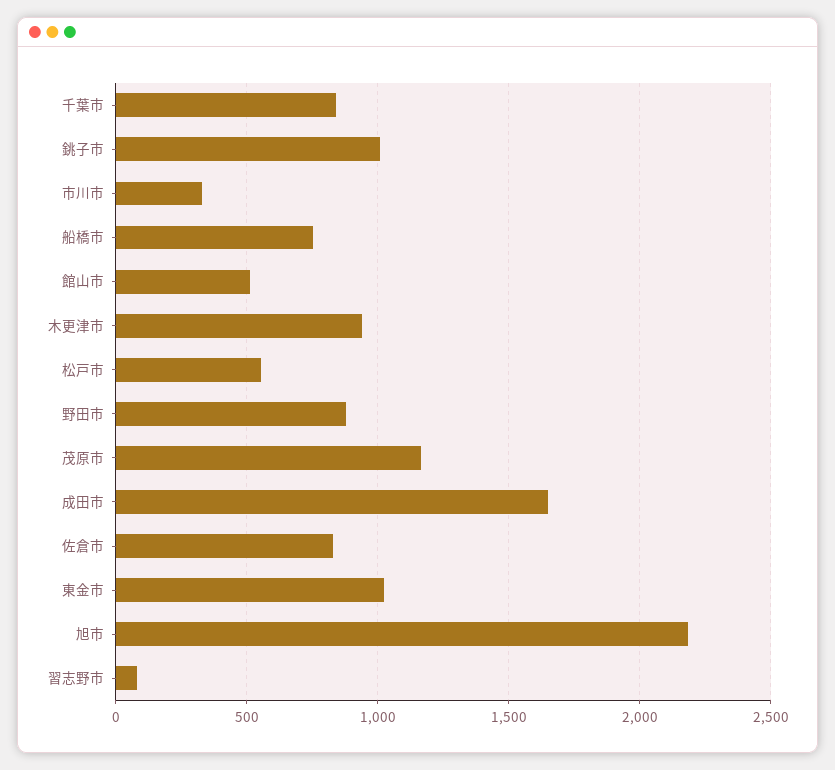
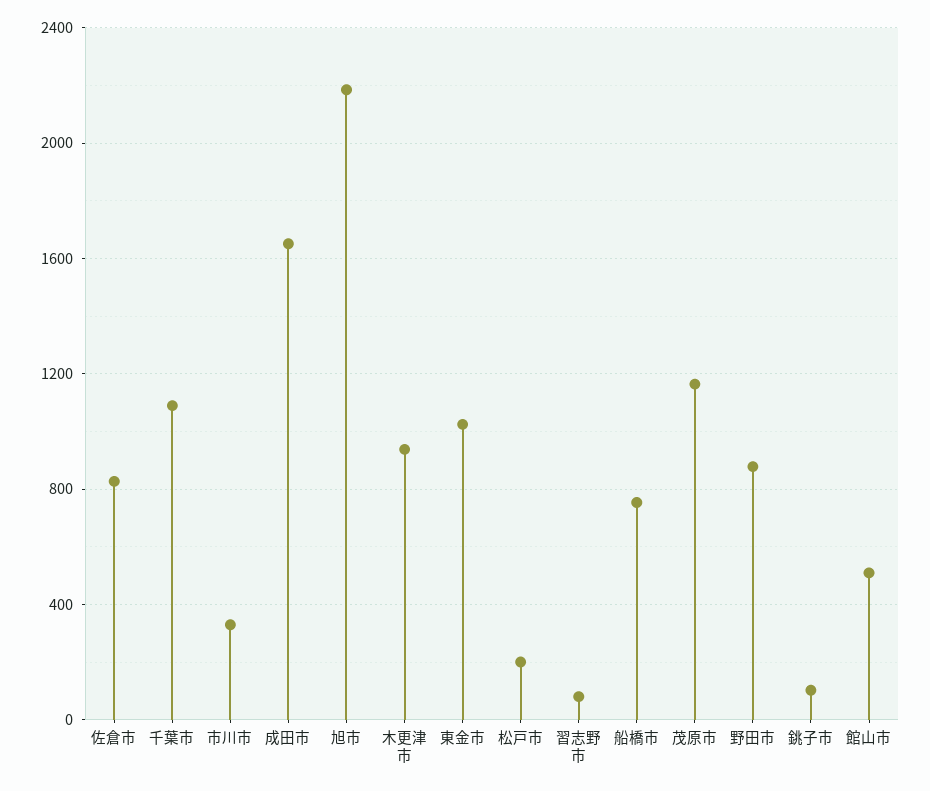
  {
-   "千葉市": 850,
+   "千葉市": 1100,
-   "銚子市": 1000,
+   "銚子市": 100,
    "市川市": 350,
    "船橋市": 750,
    "館山市": 500,
    "木更津市": 950,
-   "松戸市": 550,
+   "松戸市": 200,
    "野田市": 900,
    "茂原市": 1150,
    "成田市": 1650,
    "佐倉市": 850,
    "東金市": 1050,
    "旭市": 2200,
    "習志野市": 100
  }

